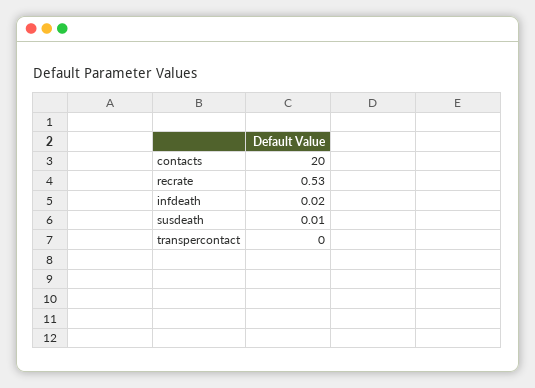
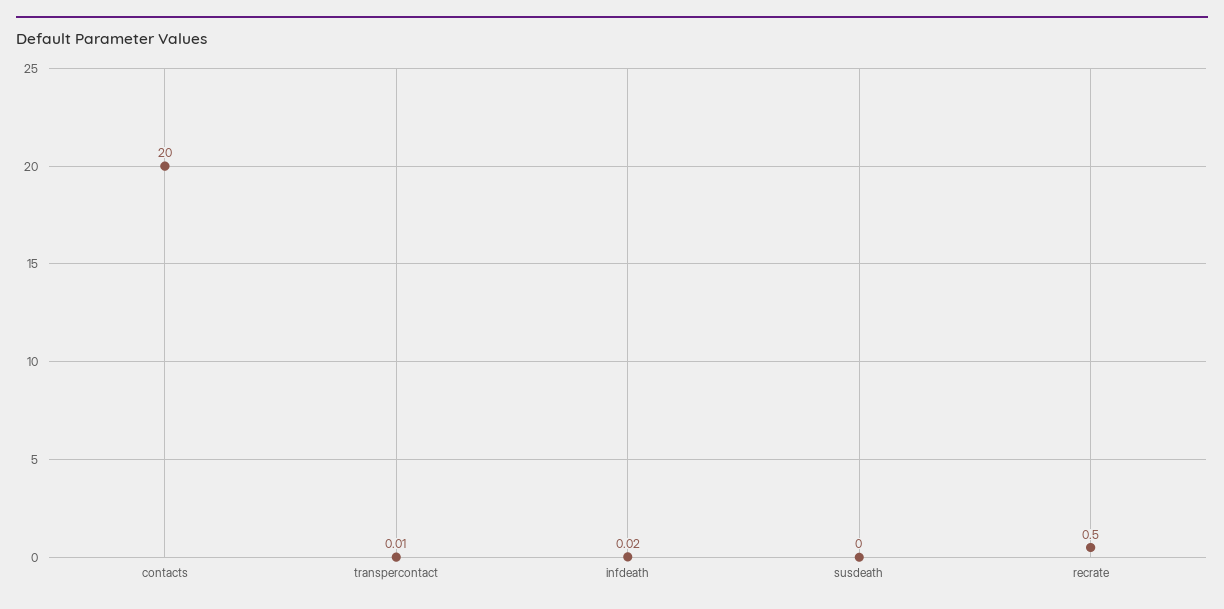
  {
    "contacts": 20,
-   "recrate": 0.53,
+   "recrate": 0.5,
    "infdeath": 0.02,
-   "susdeath": 0.01,
+   "susdeath": 0,
-   "transpercontact": 0
+   "transpercontact": 0.01
  }

